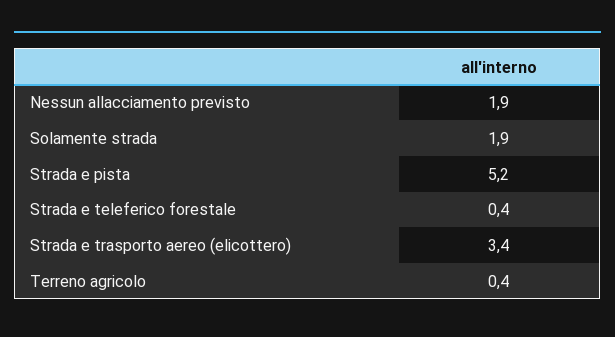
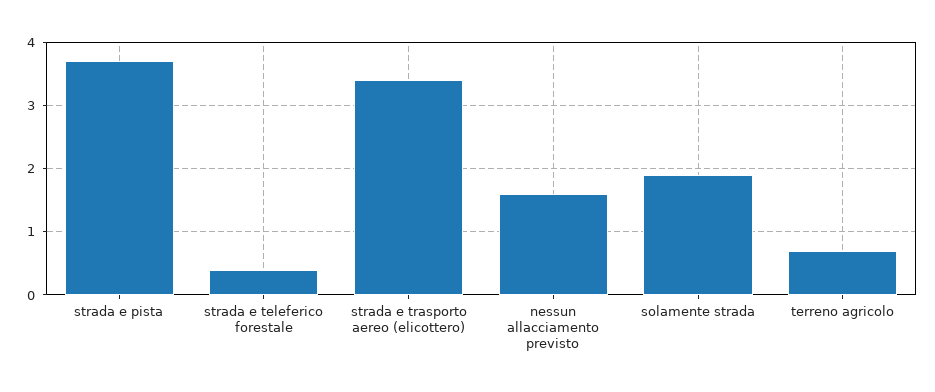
  {
-   "Nessun allacciamento previsto": 1.9,
+   "Nessun allacciamento previsto": 1.6,
    "Solamente strada": 1.9,
-   "Strada e pista": 5.2,
+   "Strada e pista": 3.7,
    "Strada e teleferico forestale": 0.4,
    "Strada e trasporto aereo (elicottero)": 3.4,
-   "Terreno agricolo": 0.4
+   "Terreno agricolo": 0.7
  }

